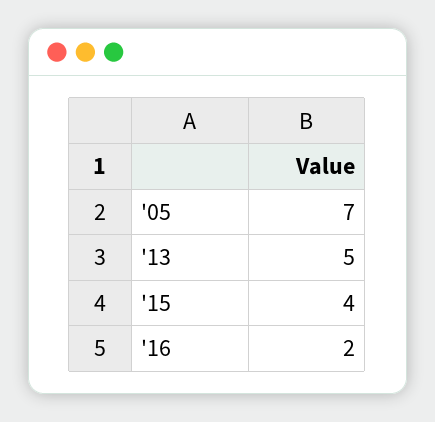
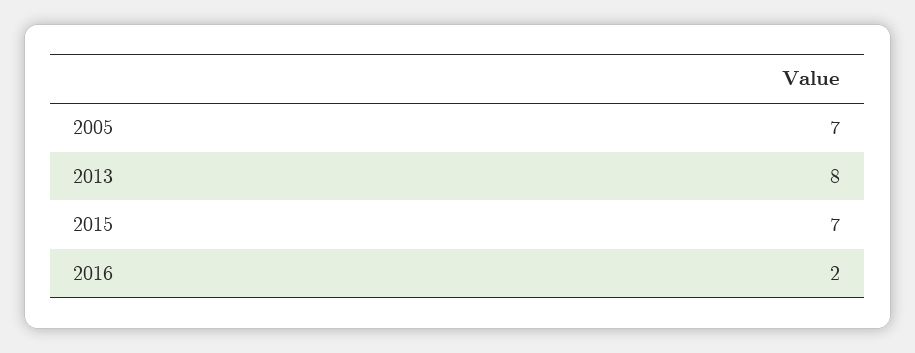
  {
    "'05": 7,
-   "'13": 5,
+   "'13": 8,
-   "'15": 4,
+   "'15": 7,
    "'16": 2
  }

